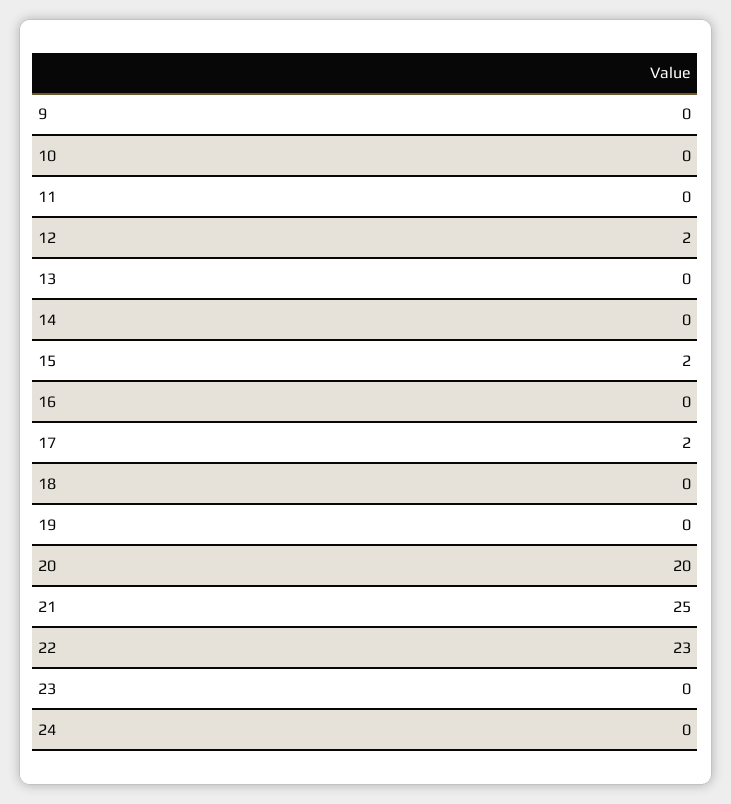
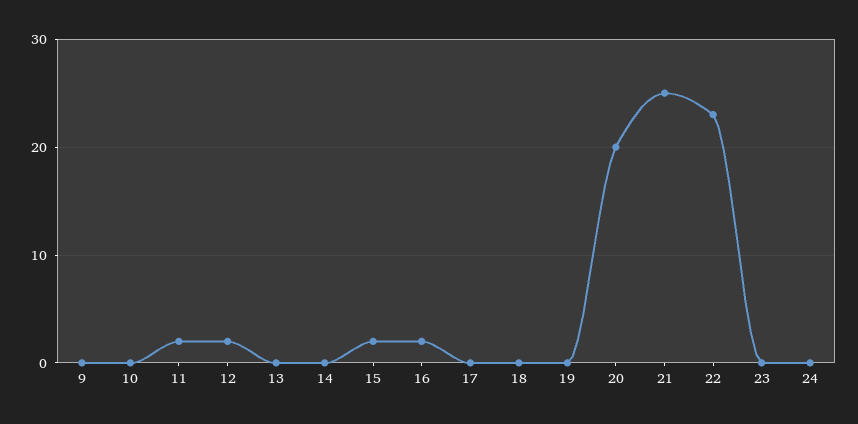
  {
    "9": 0,
    "10": 0,
-   "11": 0,
+   "11": 2,
    "12": 2,
    "13": 0,
    "14": 0,
    "15": 2,
-   "16": 0,
+   "16": 2,
-   "17": 2,
+   "17": 0,
    "18": 0,
    "19": 0,
    "20": 20,
    "21": 25,
    "22": 23,
    "23": 0,
    "24": 0
  }

